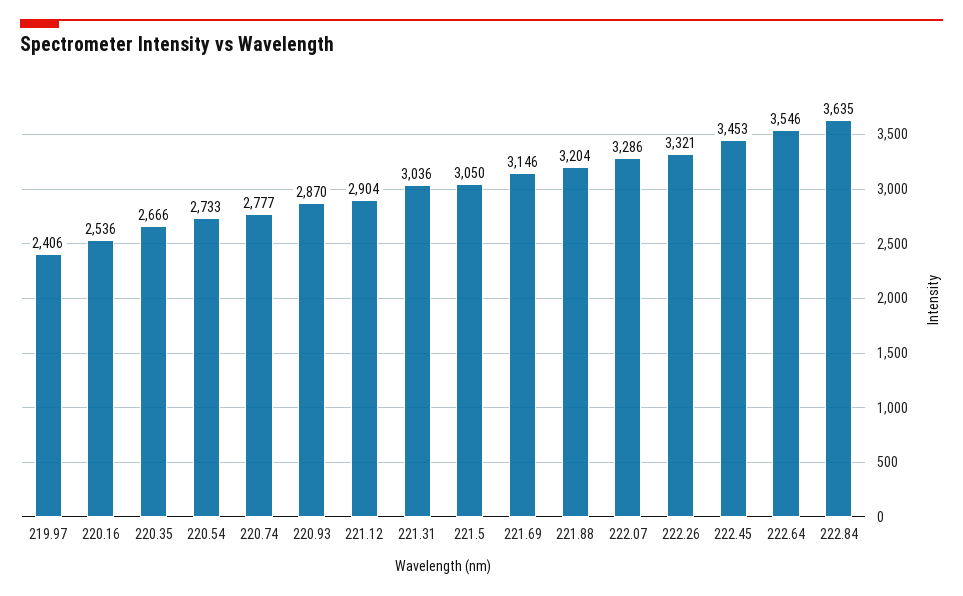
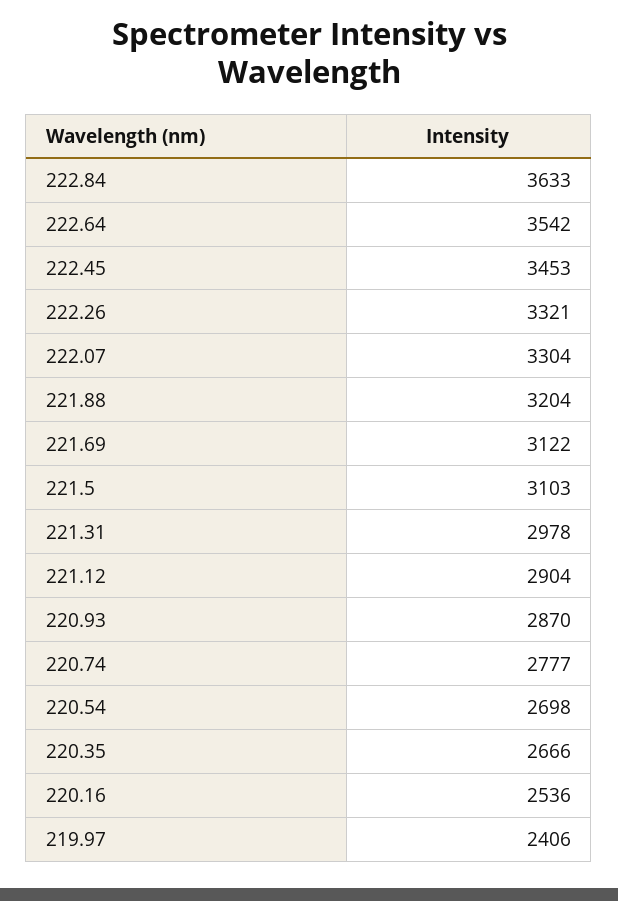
  {
    "219.97": 2406,
    "220.16": 2536,
    "220.35": 2666,
-   "220.54": 2733,
+   "220.54": 2698,
    "220.74": 2777,
    "220.93": 2870,
    "221.12": 2904,
-   "221.31": 3036,
+   "221.31": 2978,
-   "221.5": 3050,
+   "221.5": 3103,
-   "221.69": 3146,
+   "221.69": 3122,
    "221.88": 3204,
-   "222.07": 3286,
+   "222.07": 3304,
    "222.26": 3321,
    "222.45": 3453,
-   "222.64": 3546,
+   "222.64": 3542,
-   "222.84": 3635
+   "222.84": 3633
  }

